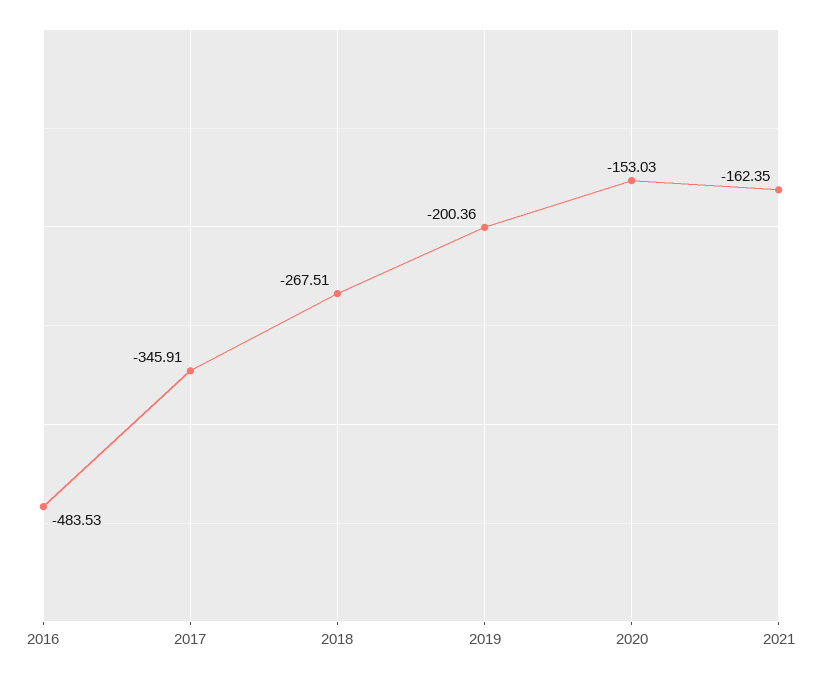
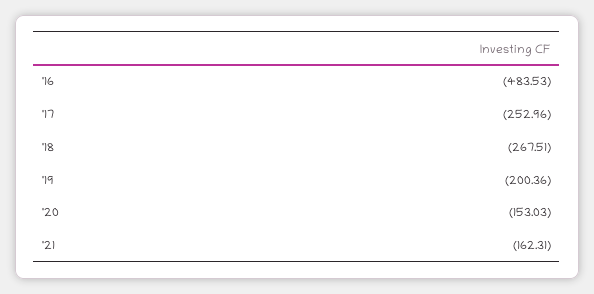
  {
    "2016": -483.53,
-   "2017": -345.91,
+   "2017": -252.96,
    "2018": -267.51,
    "2019": -200.36,
    "2020": -153.03,
-   "2021": -162.35
+   "2021": -162.31
  }

